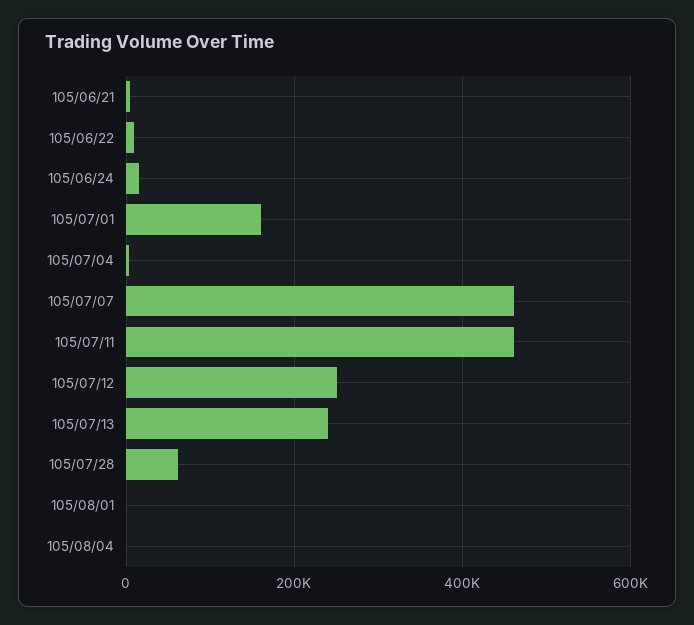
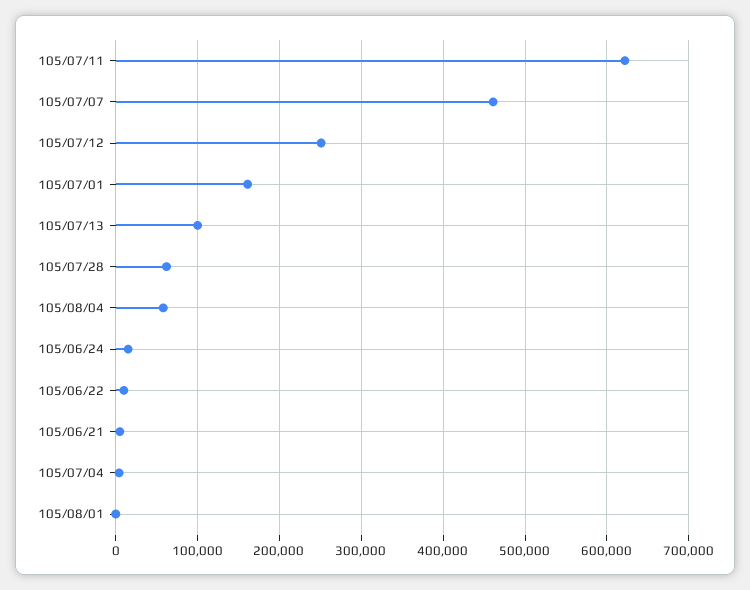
  {
    "105/06/21": 10000,
    "105/06/22": 10000,
    "105/06/24": 20000,
    "105/07/01": 160000,
    "105/07/04": 0,
    "105/07/07": 460000,
-   "105/07/11": 460000,
+   "105/07/11": 620000,
    "105/07/12": 250000,
-   "105/07/13": 240000,
+   "105/07/13": 100000,
    "105/07/28": 60000,
    "105/08/01": 0,
-   "105/08/04": 0
+   "105/08/04": 60000
  }

